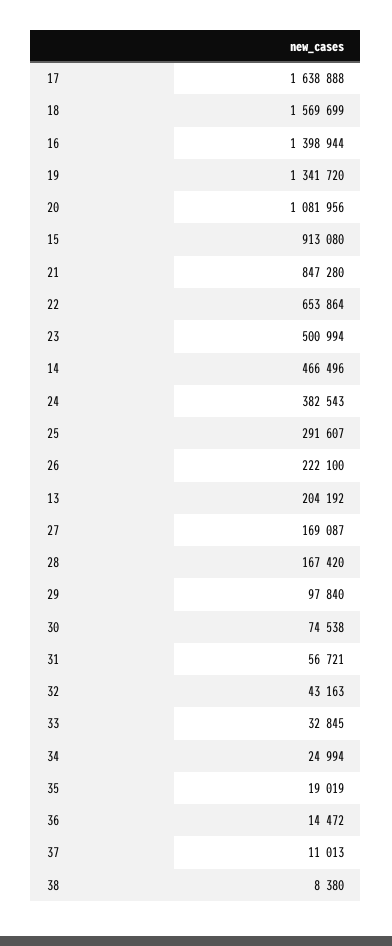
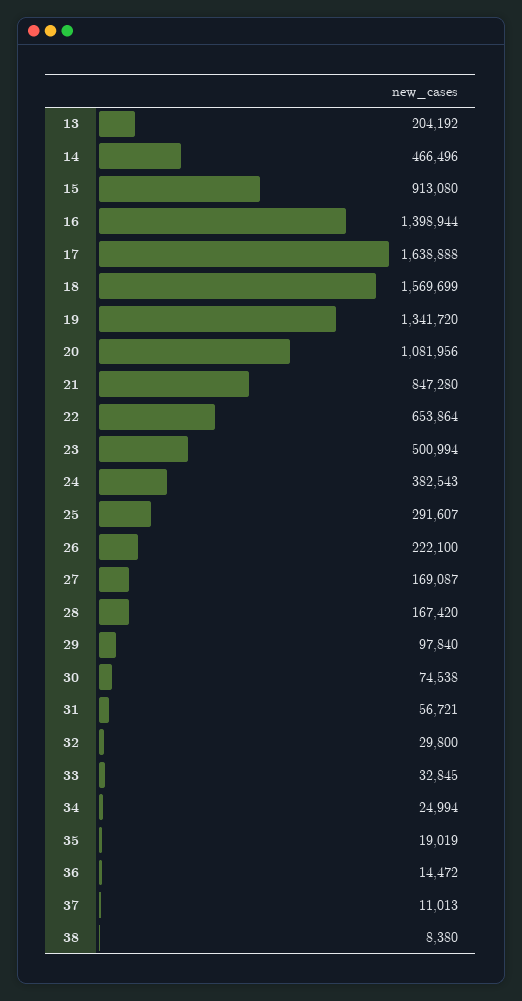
  {
    "17": 1638888,
    "18": 1569699,
    "16": 1398944,
    "19": 1341720,
    "20": 1081956,
    "15": 913080,
    "21": 847280,
    "22": 653864,
    "23": 500994,
    "14": 466496,
    "24": 382543,
    "25": 291607,
    "26": 222100,
    "13": 204192,
    "27": 169087,
    "28": 167420,
    "29": 97840,
    "30": 74538,
    "31": 56721,
-   "32": 43163,
+   "32": 29800,
    "33": 32845,
    "34": 24994,
    "35": 19019,
    "36": 14472,
    "37": 11013,
    "38": 8380
  }

